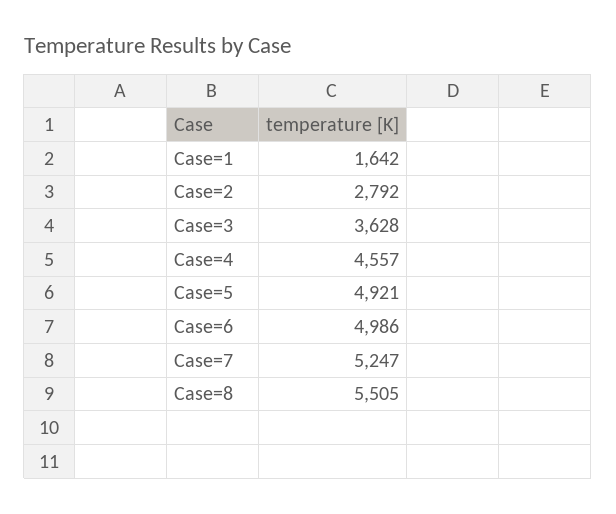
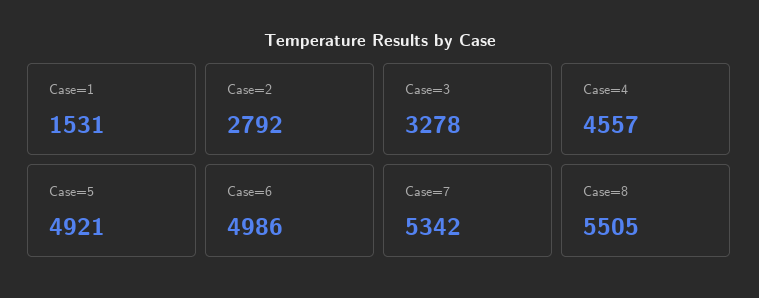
  {
-   "Case=1": 1642,
+   "Case=1": 1531,
    "Case=2": 2792,
-   "Case=3": 3628,
+   "Case=3": 3278,
    "Case=4": 4557,
    "Case=5": 4921,
    "Case=6": 4986,
-   "Case=7": 5247,
+   "Case=7": 5342,
    "Case=8": 5505
  }

